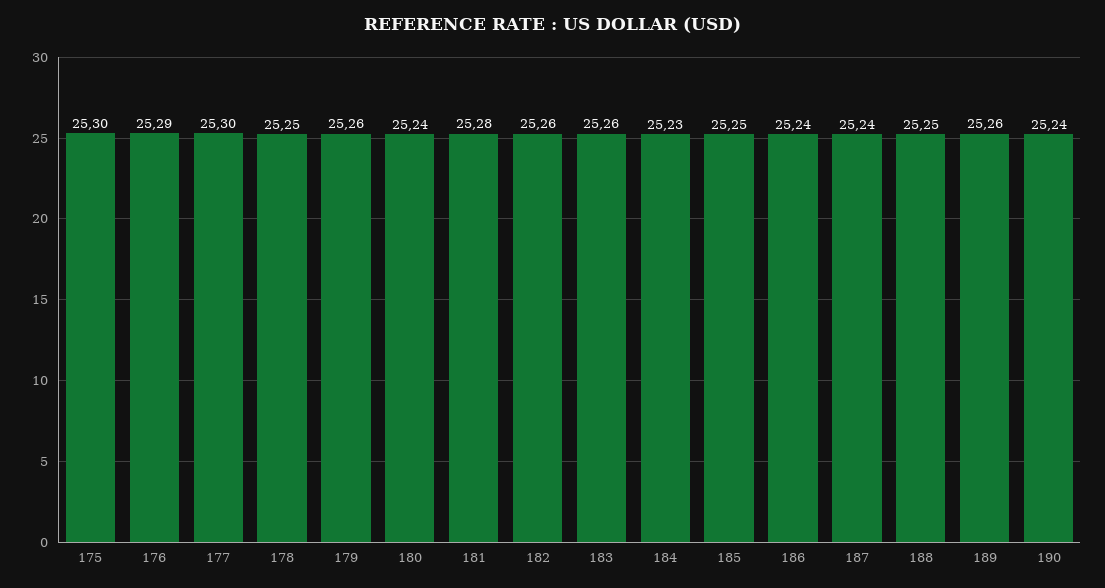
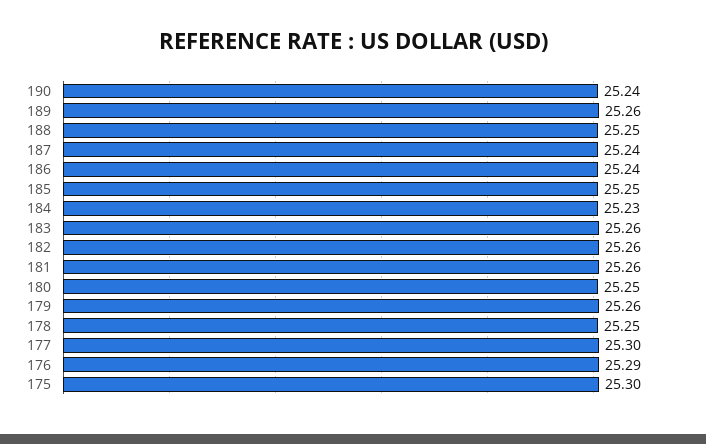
  {
    "175": 25.3,
    "176": 25.29,
    "177": 25.3,
    "178": 25.25,
    "179": 25.26,
-   "180": 25.24,
+   "180": 25.25,
-   "181": 25.28,
+   "181": 25.26,
    "182": 25.26,
    "183": 25.26,
    "184": 25.23,
    "185": 25.25,
    "186": 25.24,
    "187": 25.24,
    "188": 25.25,
    "189": 25.26,
    "190": 25.24
  }

